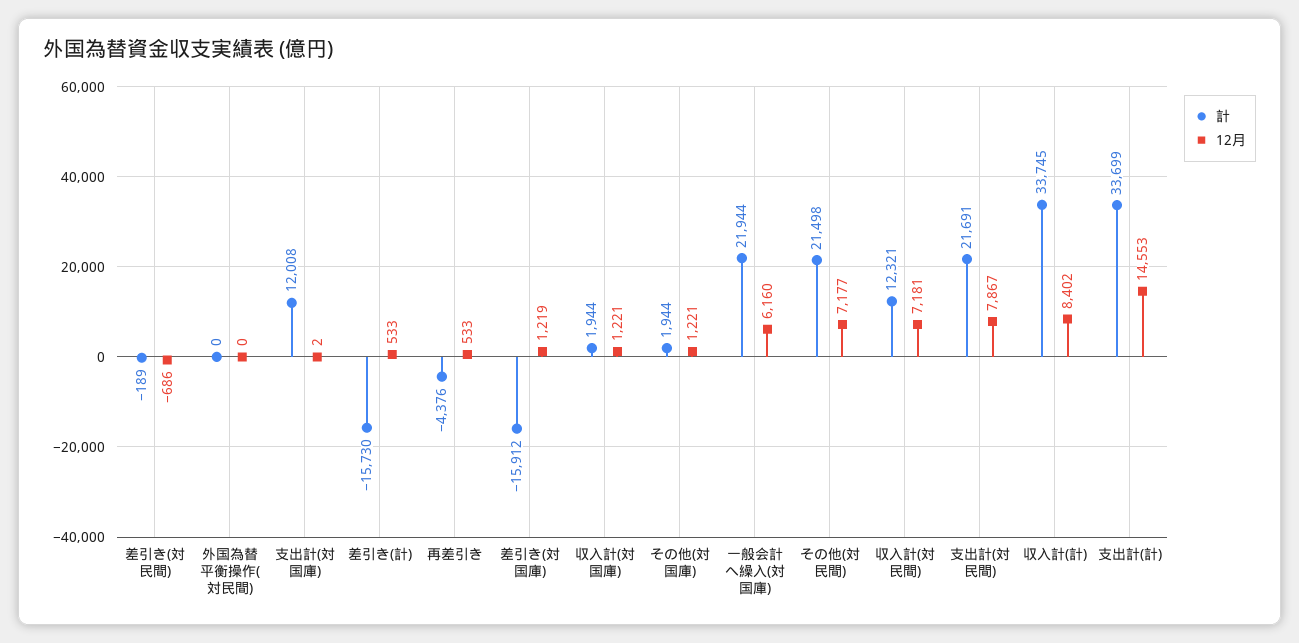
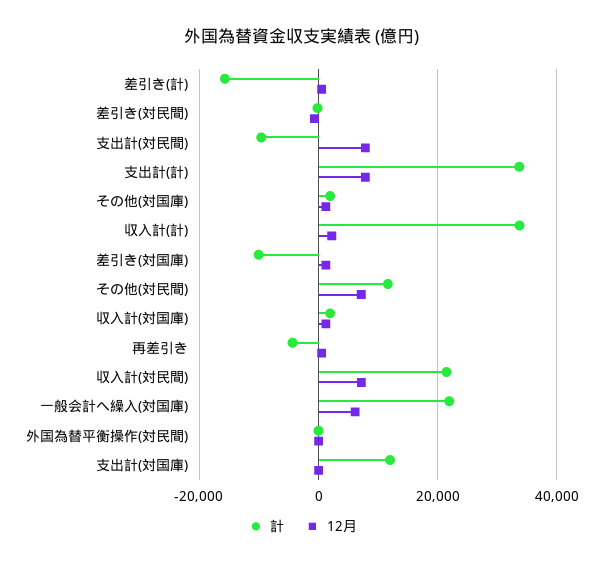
  {
    "計": {
      "差引き(対民間)": -189,
      "外国為替平衡操作(対民間)": 0,
      "支出計(対国庫)": 12008,
      "差引き(計)": -15730,
      "再差引き": -4376,
-     "差引き(対国庫)": -15912,
+     "差引き(対国庫)": -10000,
      "収入計(対国庫)": 1944,
      "その他(対国庫)": 1944,
      "一般会計へ繰入(対国庫)": 21944,
-     "その他(対民間)": 21498,
+     "その他(対民間)": 12000,
-     "収入計(対民間)": 12321,
+     "収入計(対民間)": 22000,
-     "支出計(対民間)": 21691,
+     "支出計(対民間)": -10000,
      "収入計(計)": 33745,
      "支出計(計)": 33699
    },
    "12月": {
      "差引き(対民間)": -686,
      "外国為替平衡操作(対民間)": 0,
      "支出計(対国庫)": 2,
      "差引き(計)": 533,
      "再差引き": 533,
      "差引き(対国庫)": 1219,
      "収入計(対国庫)": 1221,
      "その他(対国庫)": 1221,
      "一般会計へ繰入(対国庫)": 6160,
      "その他(対民間)": 7177,
      "収入計(対民間)": 7181,
      "支出計(対民間)": 7867,
-     "収入計(計)": 8402,
+     "収入計(計)": 2000,
-     "支出計(計)": 14553
+     "支出計(計)": 8000
    }
  }

